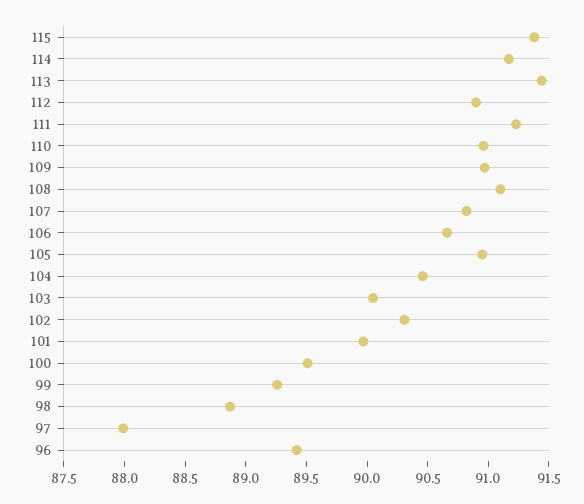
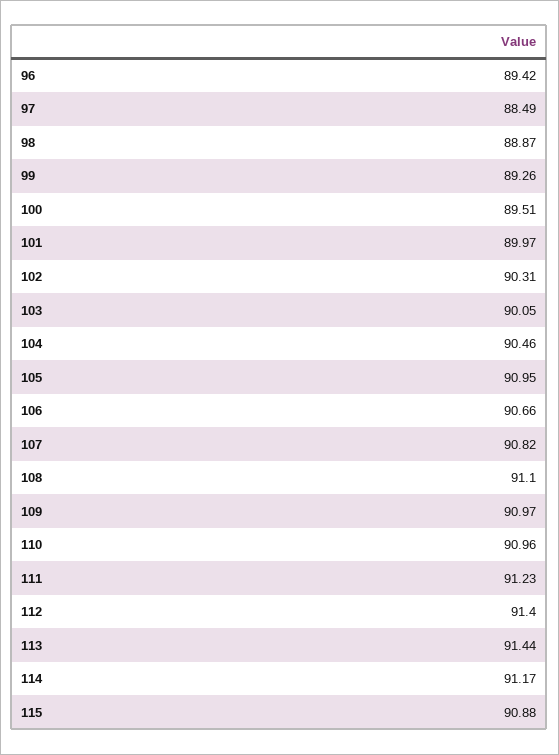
  {
-   "115": 91.4,
+   "115": 90.88,
    "114": 91.17,
    "113": 91.44,
-   "112": 90.9,
+   "112": 91.4,
    "111": 91.23,
    "110": 90.96,
    "109": 90.97,
    "108": 91.1,
    "107": 90.82,
    "106": 90.66,
    "105": 90.95,
    "104": 90.46,
    "103": 90.05,
    "102": 90.31,
    "101": 89.97,
    "100": 89.51,
    "99": 89.26,
    "98": 88.87,
-   "97": 88,
+   "97": 88.49,
    "96": 89.42
  }

